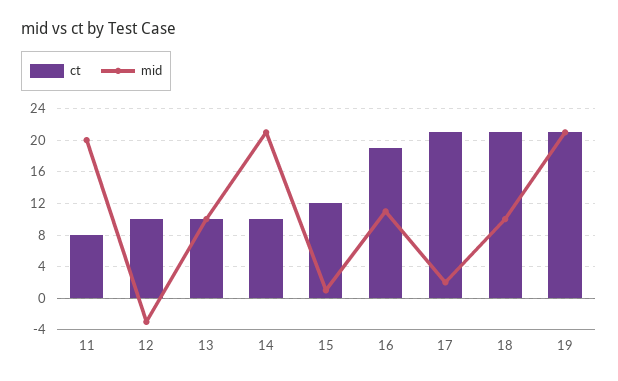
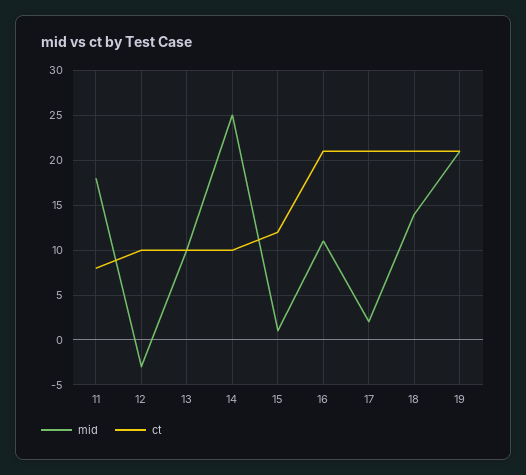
  {
    "ct": {
      "11": 8,
      "12": 10,
      "13": 10,
      "14": 10,
      "15": 12,
-     "16": 19,
+     "16": 21,
      "17": 21,
      "18": 21,
      "19": 21
    },
    "mid": {
-     "11": 20,
+     "11": 18,
      "12": -3,
      "13": 10,
-     "14": 21,
+     "14": 25,
      "15": 1,
      "16": 11,
      "17": 2,
-     "18": 10,
+     "18": 14,
      "19": 21
    }
  }

